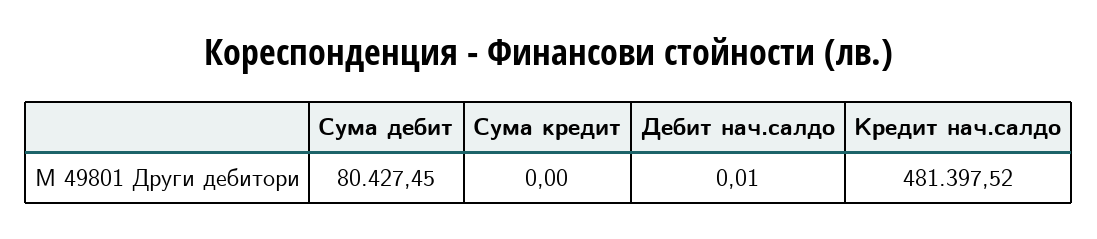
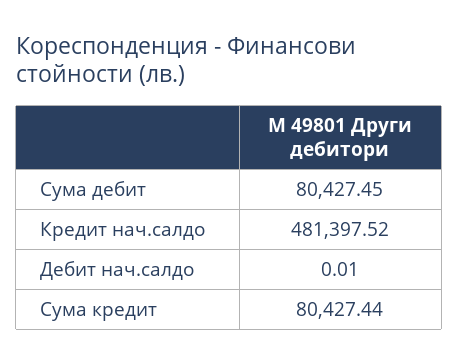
  {
    "Сума дебит": 80427.45,
-   "Сума кредит": 0,
+   "Сума кредит": 80427.44,
    "Дебит нач.салдо": 0.01,
    "Кредит нач.салдо": 481397.52
  }

